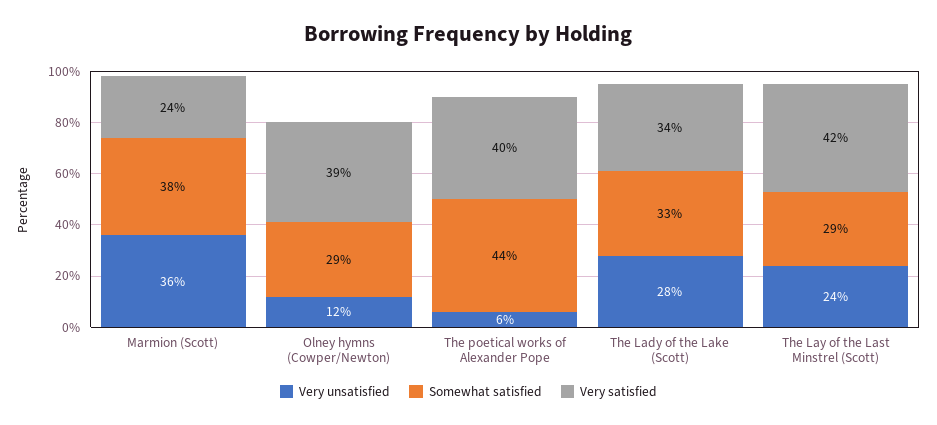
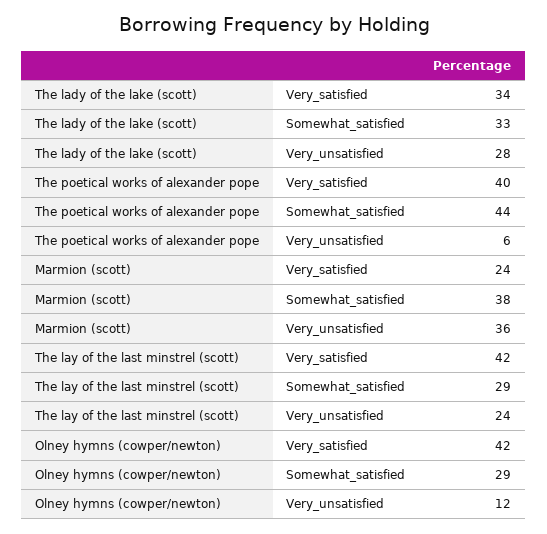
  {
    "Very unsatisfied": {
      "Marmion (Scott)": 36,
      "Olney hymns (Cowper/Newton)": 12,
      "The poetical works of Alexander Pope": 6,
      "The Lady of the Lake (Scott)": 28,
      "The Lay of the Last Minstrel (Scott)": 24
    },
    "Somewhat satisfied": {
      "Marmion (Scott)": 38,
      "Olney hymns (Cowper/Newton)": 29,
      "The poetical works of Alexander Pope": 44,
      "The Lady of the Lake (Scott)": 33,
      "The Lay of the Last Minstrel (Scott)": 29
    },
    "Very satisfied": {
      "Marmion (Scott)": 24,
-     "Olney hymns (Cowper/Newton)": 39,
+     "Olney hymns (Cowper/Newton)": 42,
      "The poetical works of Alexander Pope": 40,
      "The Lady of the Lake (Scott)": 34,
      "The Lay of the Last Minstrel (Scott)": 42
    }
  }

